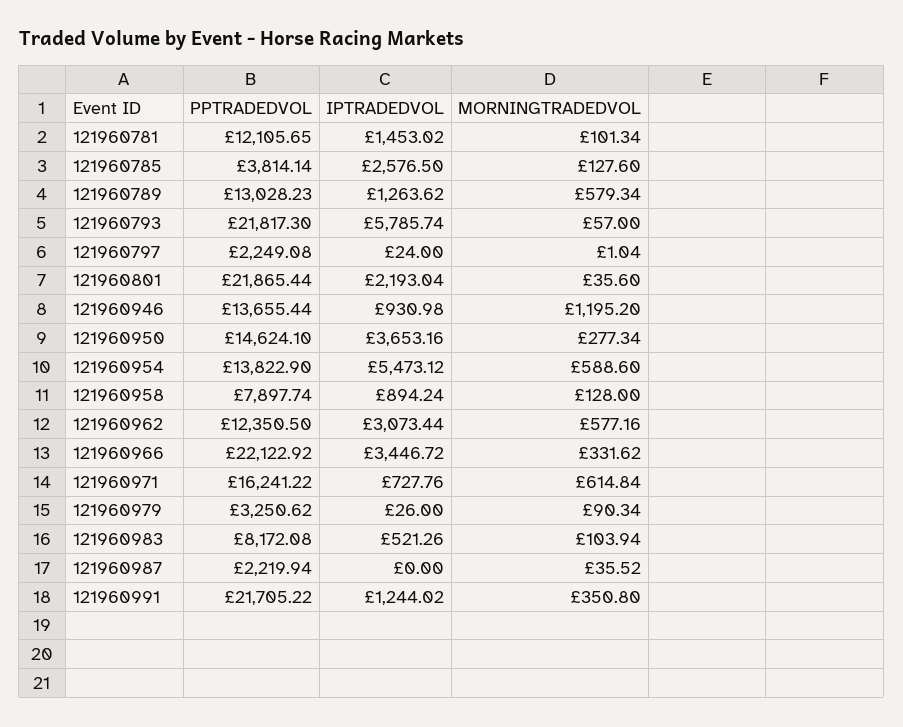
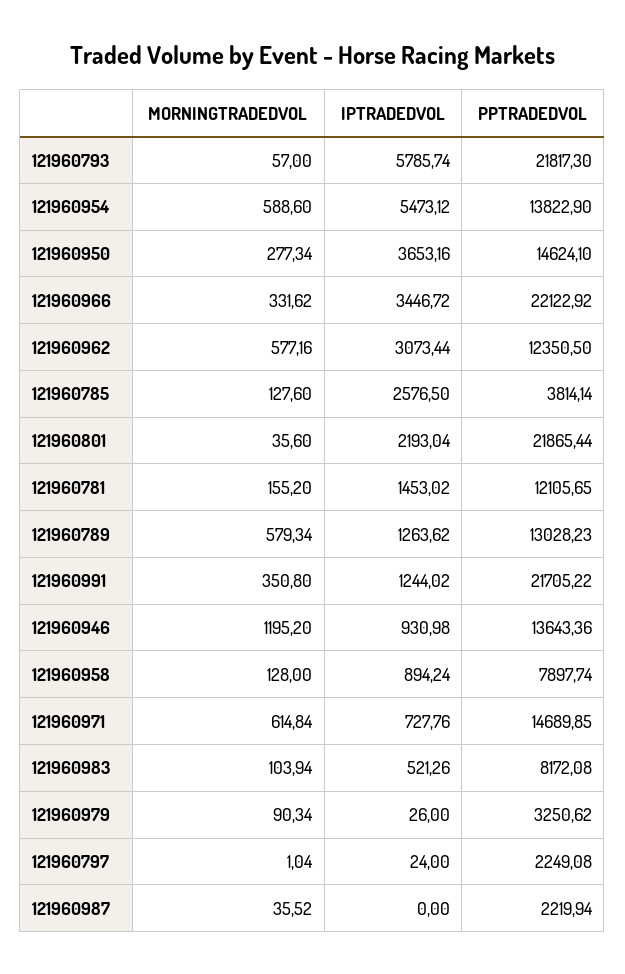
  {
    "PPTRADEDVOL": {
      "121960781": 12105.65,
      "121960785": 3814.14,
      "121960789": 13028.23,
      "121960793": 21817.3,
      "121960797": 2249.08,
      "121960801": 21865.44,
-     "121960946": 13655.44,
+     "121960946": 13643.36,
      "121960950": 14624.1,
      "121960954": 13822.9,
      "121960958": 7897.74,
      "121960962": 12350.5,
      "121960966": 22122.92,
-     "121960971": 16241.22,
+     "121960971": 14689.85,
      "121960979": 3250.62,
      "121960983": 8172.08,
      "121960987": 2219.94,
      "121960991": 21705.22
    },
    "IPTRADEDVOL": {
      "121960781": 1453.02,
      "121960785": 2576.5,
      "121960789": 1263.62,
      "121960793": 5785.74,
      "121960797": 24,
      "121960801": 2193.04,
      "121960946": 930.98,
      "121960950": 3653.16,
      "121960954": 5473.12,
      "121960958": 894.24,
      "121960962": 3073.44,
      "121960966": 3446.72,
      "121960971": 727.76,
      "121960979": 26,
      "121960983": 521.26,
      "121960987": 0,
      "121960991": 1244.02
    },
    "MORNINGTRADEDVOL": {
-     "121960781": 101.34,
+     "121960781": 155.2,
      "121960785": 127.6,
      "121960789": 579.34,
      "121960793": 57,
      "121960797": 1.04,
      "121960801": 35.6,
      "121960946": 1195.2,
      "121960950": 277.34,
      "121960954": 588.6,
      "121960958": 128,
      "121960962": 577.16,
      "121960966": 331.62,
      "121960971": 614.84,
      "121960979": 90.34,
      "121960983": 103.94,
      "121960987": 35.52,
      "121960991": 350.8
    }
  }

